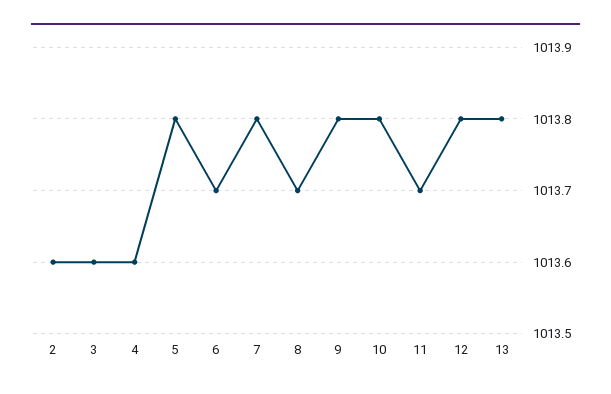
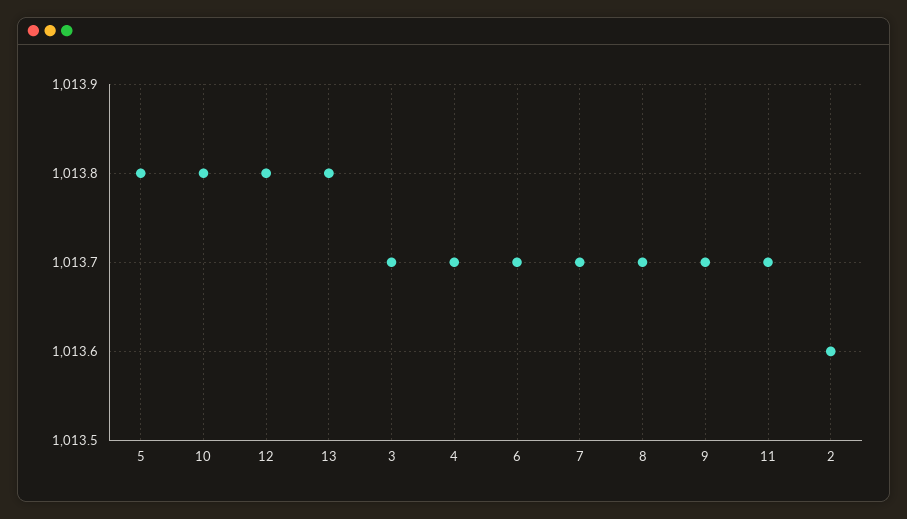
  {
    "2": 1013.6,
-   "3": 1013.6,
+   "3": 1013.7,
-   "4": 1013.6,
+   "4": 1013.7,
    "5": 1013.8,
    "6": 1013.7,
-   "7": 1013.8,
+   "7": 1013.7,
    "8": 1013.7,
-   "9": 1013.8,
+   "9": 1013.7,
    "10": 1013.8,
    "11": 1013.7,
    "12": 1013.8,
    "13": 1013.8
  }

